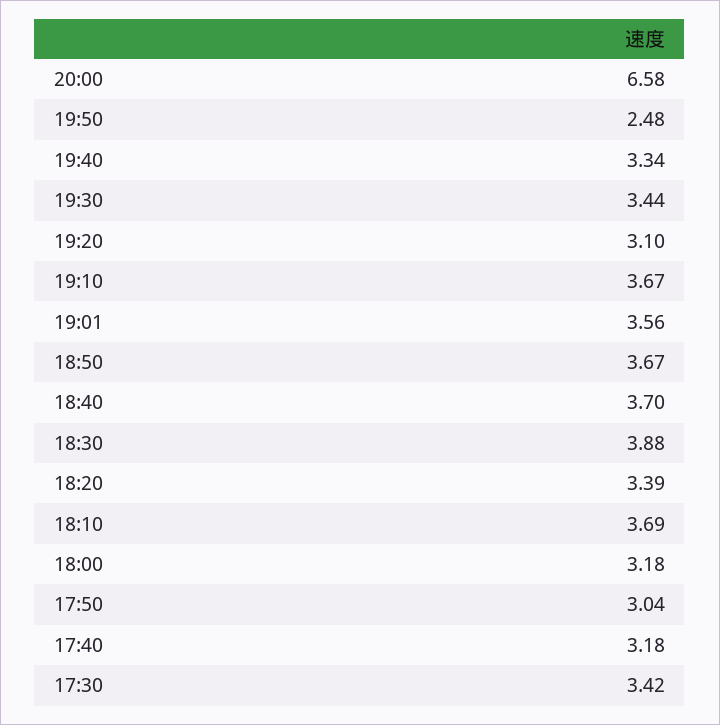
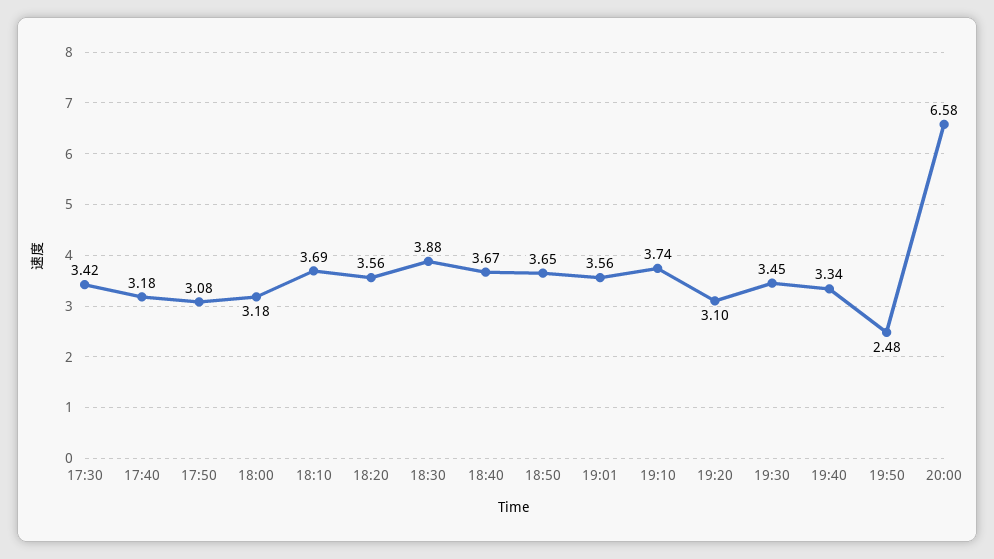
  {
    "20:00": 6.58,
    "19:50": 2.48,
    "19:40": 3.34,
-   "19:30": 3.44,
+   "19:30": 3.45,
    "19:20": 3.1,
-   "19:10": 3.67,
+   "19:10": 3.74,
    "19:01": 3.56,
-   "18:50": 3.67,
+   "18:50": 3.65,
-   "18:40": 3.7,
+   "18:40": 3.67,
    "18:30": 3.88,
-   "18:20": 3.39,
+   "18:20": 3.56,
    "18:10": 3.69,
    "18:00": 3.18,
-   "17:50": 3.04,
+   "17:50": 3.08,
    "17:40": 3.18,
    "17:30": 3.42
  }

